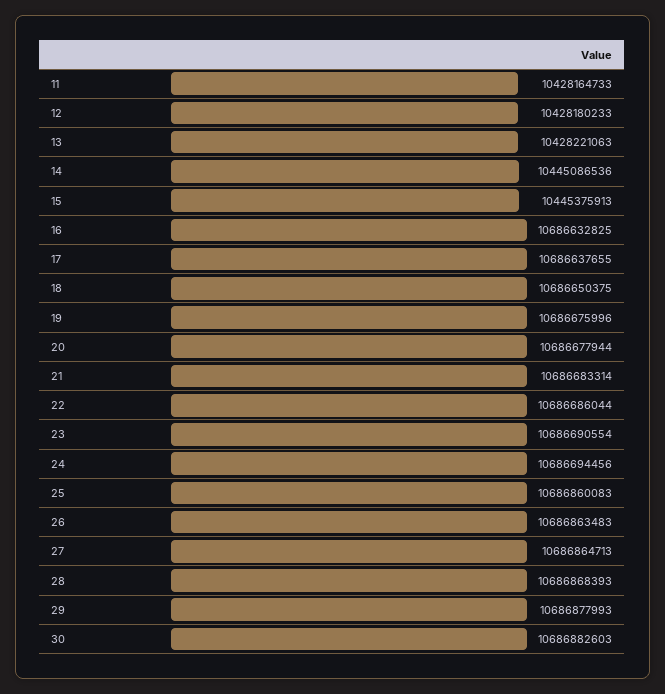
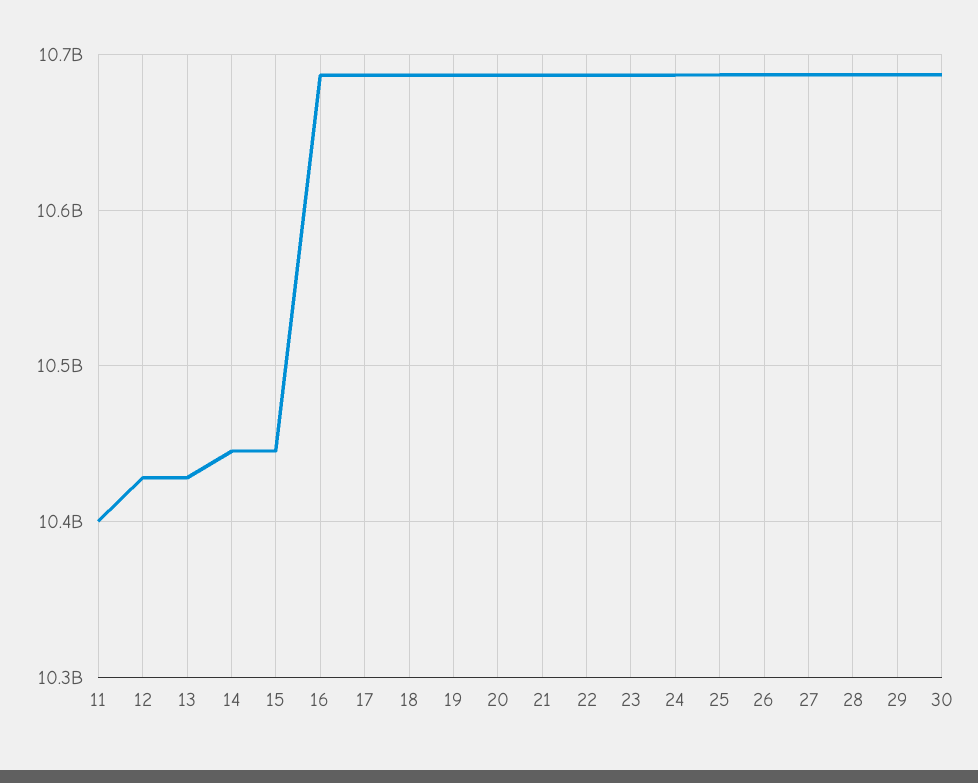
  {
-   "11": 10428164733,
+   "11": 10400000000,
    "12": 10428180233,
    "13": 10428221063,
    "14": 10445086536,
    "15": 10445375913,
    "16": 10686632825,
    "17": 10686637655,
    "18": 10686650375,
    "19": 10686675996,
    "20": 10686677944,
    "21": 10686683314,
    "22": 10686686044,
    "23": 10686690554,
    "24": 10686694456,
    "25": 10686860083,
    "26": 10686863483,
    "27": 10686864713,
    "28": 10686868393,
    "29": 10686877993,
    "30": 10686882603
  }

